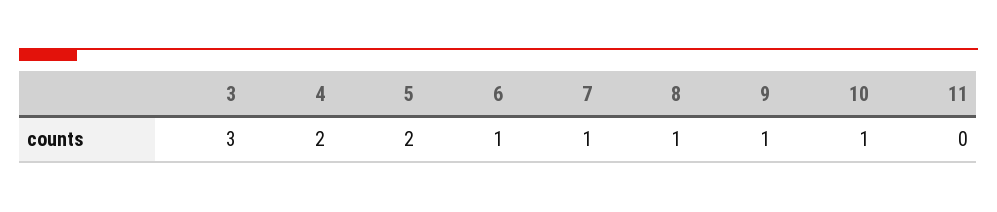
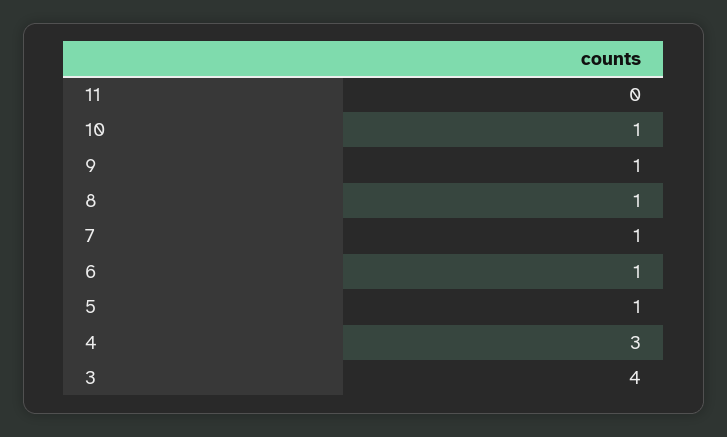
  {
-   "3": 3,
+   "3": 4,
-   "4": 2,
+   "4": 3,
-   "5": 2,
+   "5": 1,
    "6": 1,
    "7": 1,
    "8": 1,
    "9": 1,
    "10": 1,
    "11": 0
  }

